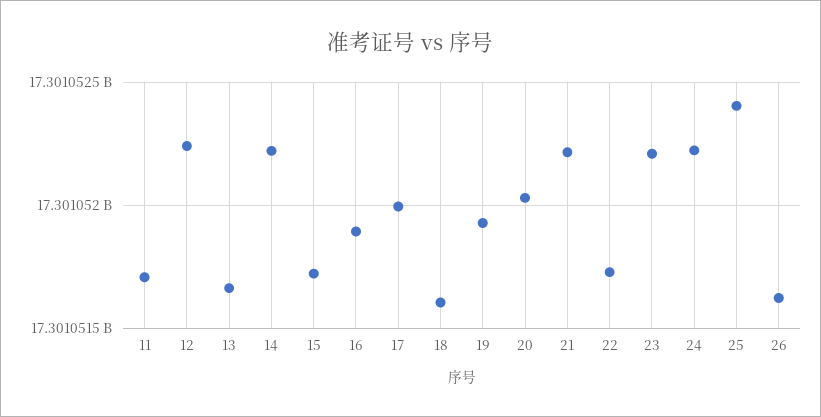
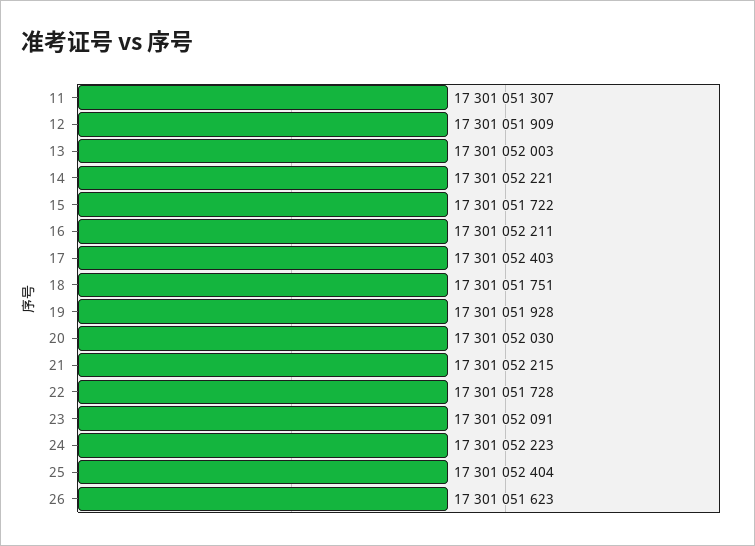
  {
-   "11": 17301051700,
+   "11": 17301051307,
-   "12": 17301052250,
+   "12": 17301051909,
-   "13": 17301051650,
+   "13": 17301052003,
    "14": 17301052221,
    "15": 17301051722,
-   "16": 17301051900,
+   "16": 17301052211,
-   "17": 17301052000,
+   "17": 17301052403,
-   "18": 17301051600,
+   "18": 17301051751,
    "19": 17301051928,
    "20": 17301052030,
    "21": 17301052215,
    "22": 17301051728,
-   "23": 17301052200,
+   "23": 17301052091,
    "24": 17301052223,
    "25": 17301052404,
    "26": 17301051623
  }

